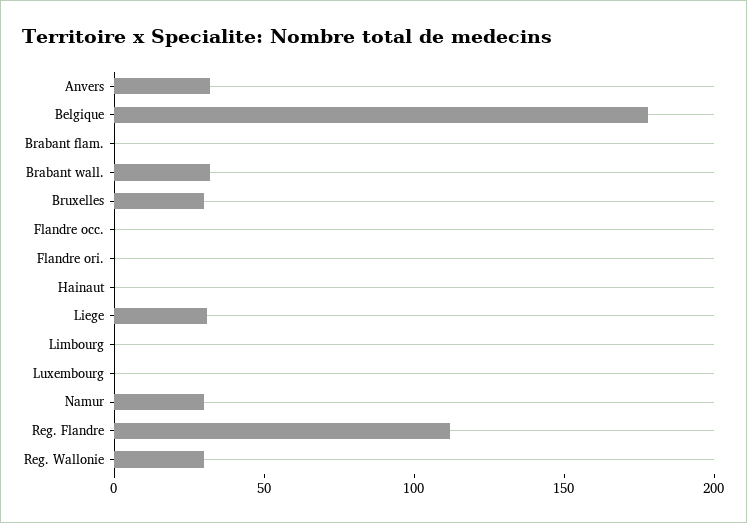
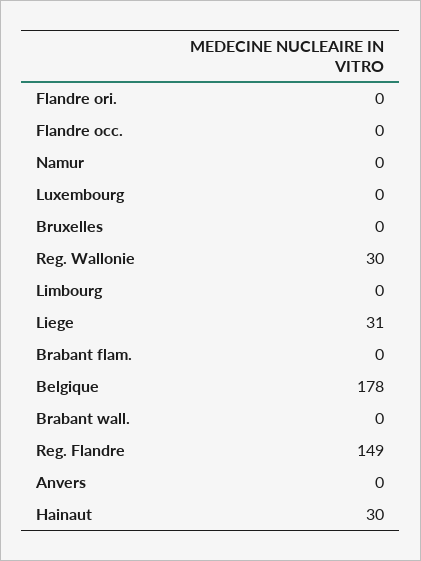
  {
-   "Anvers": 30,
+   "Anvers": 0,
    "Belgique": 178,
    "Brabant flam.": 0,
-   "Brabant wall.": 30,
+   "Brabant wall.": 0,
-   "Bruxelles": 30,
+   "Bruxelles": 0,
    "Flandre occ.": 0,
    "Flandre ori.": 0,
-   "Hainaut": 0,
+   "Hainaut": 30,
    "Liege": 31,
    "Limbourg": 0,
    "Luxembourg": 0,
-   "Namur": 30,
+   "Namur": 0,
-   "Reg. Flandre": 110,
+   "Reg. Flandre": 149,
    "Reg. Wallonie": 30
  }

